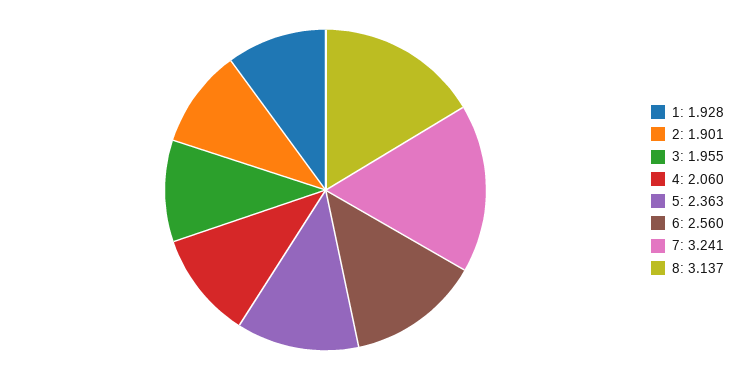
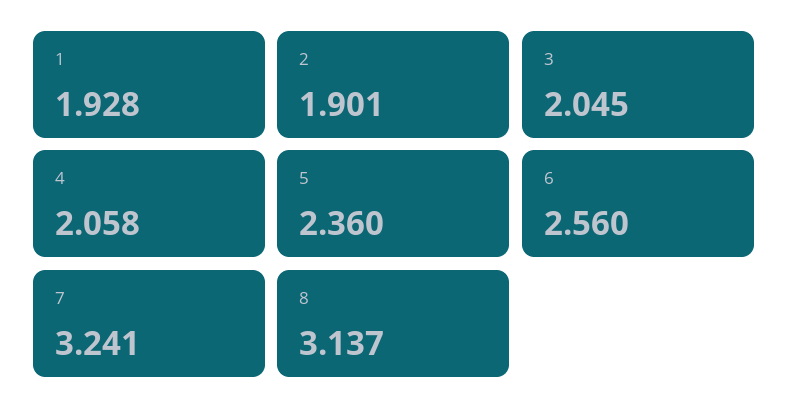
  {
    "1": 1.928,
    "2": 1.901,
-   "3": 1.955,
+   "3": 2.045,
-   "4": 2.06,
+   "4": 2.058,
-   "5": 2.363,
+   "5": 2.36,
    "6": 2.56,
    "7": 3.241,
    "8": 3.137
  }

